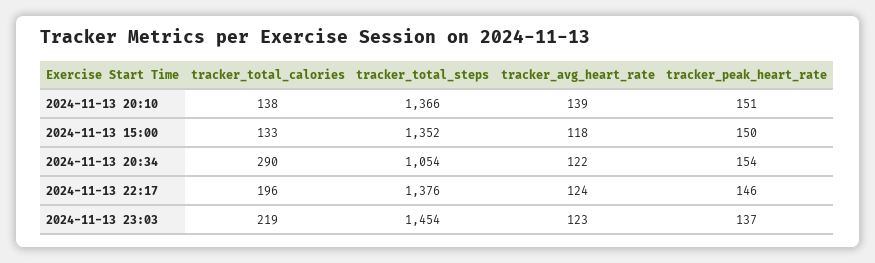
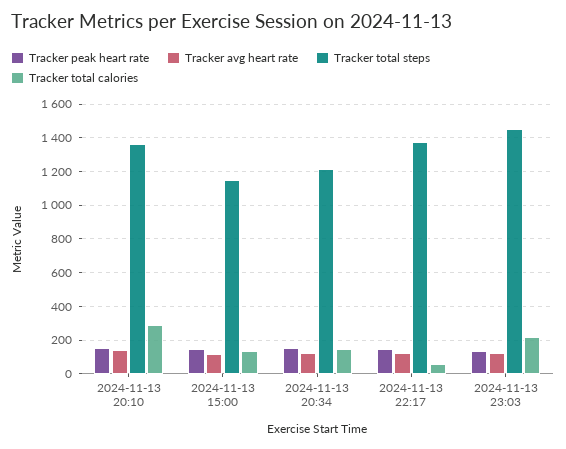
  {
    "tracker_total_calories": {
-     "2024-11-13 20:10": 138,
+     "2024-11-13 20:10": 300,
      "2024-11-13 15:00": 133,
-     "2024-11-13 20:34": 290,
+     "2024-11-13 20:34": 150,
-     "2024-11-13 22:17": 196,
+     "2024-11-13 22:17": 50,
      "2024-11-13 23:03": 219
    },
    "tracker_total_steps": {
      "2024-11-13 20:10": 1366,
-     "2024-11-13 15:00": 1352,
+     "2024-11-13 15:00": 1150,
-     "2024-11-13 20:34": 1054,
+     "2024-11-13 20:34": 1200,
      "2024-11-13 22:17": 1376,
      "2024-11-13 23:03": 1454
    },
    "tracker_avg_heart_rate": {
      "2024-11-13 20:10": 139,
      "2024-11-13 15:00": 118,
      "2024-11-13 20:34": 122,
      "2024-11-13 22:17": 124,
      "2024-11-13 23:03": 123
    },
    "tracker_peak_heart_rate": {
      "2024-11-13 20:10": 151,
      "2024-11-13 15:00": 150,
      "2024-11-13 20:34": 154,
      "2024-11-13 22:17": 146,
      "2024-11-13 23:03": 137
    }
  }

